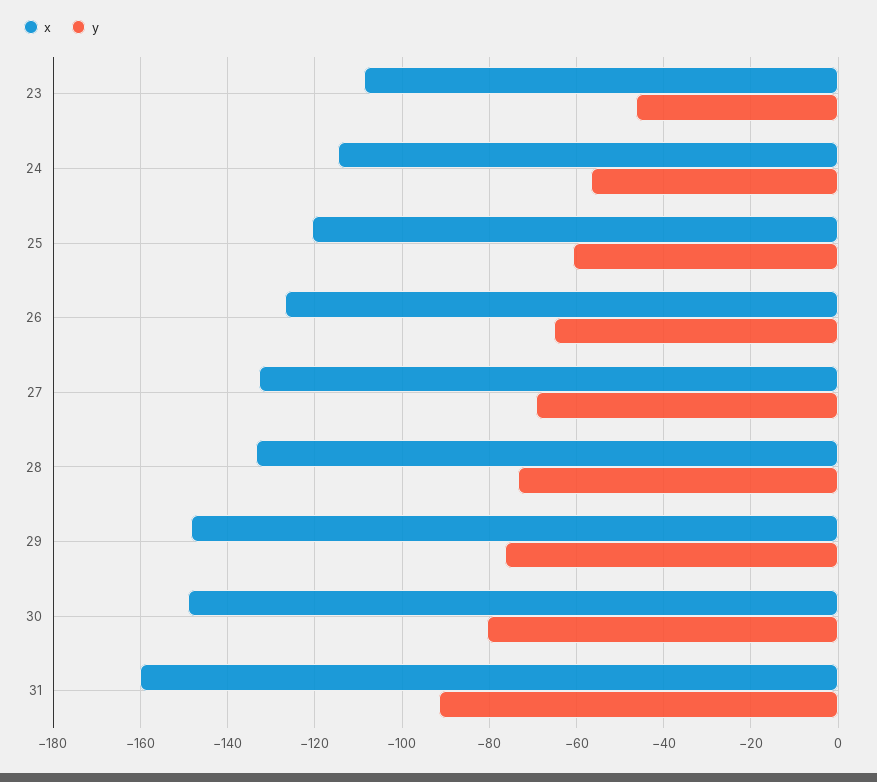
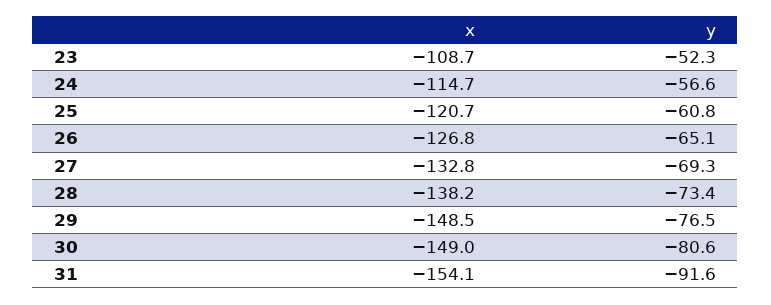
  {
    "x": {
      "23": -108.7,
      "24": -114.7,
      "25": -120.7,
      "26": -126.8,
      "27": -132.8,
-     "28": -134,
+     "28": -138.2,
      "29": -148.5,
      "30": -149,
-     "31": -160
+     "31": -154.1
    },
    "y": {
-     "23": -46,
+     "23": -52.3,
      "24": -56.6,
      "25": -60.8,
      "26": -65.1,
      "27": -69.3,
      "28": -73.4,
      "29": -76.5,
      "30": -80.6,
      "31": -91.6
    }
  }

